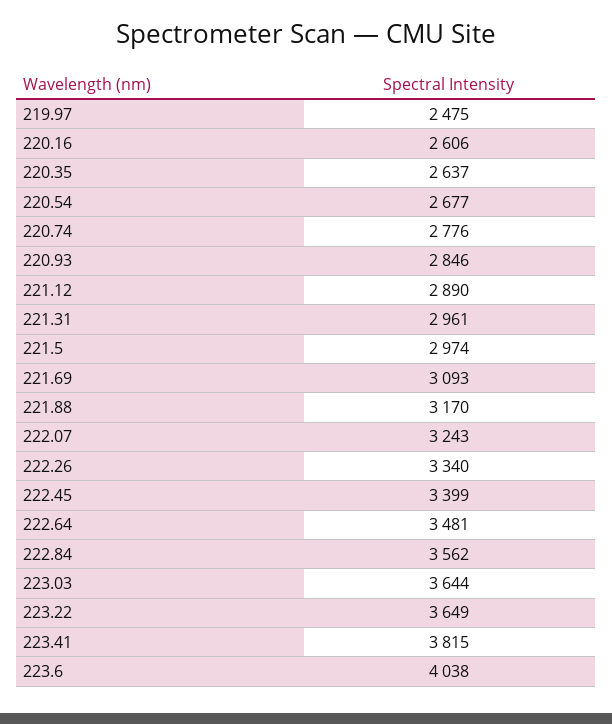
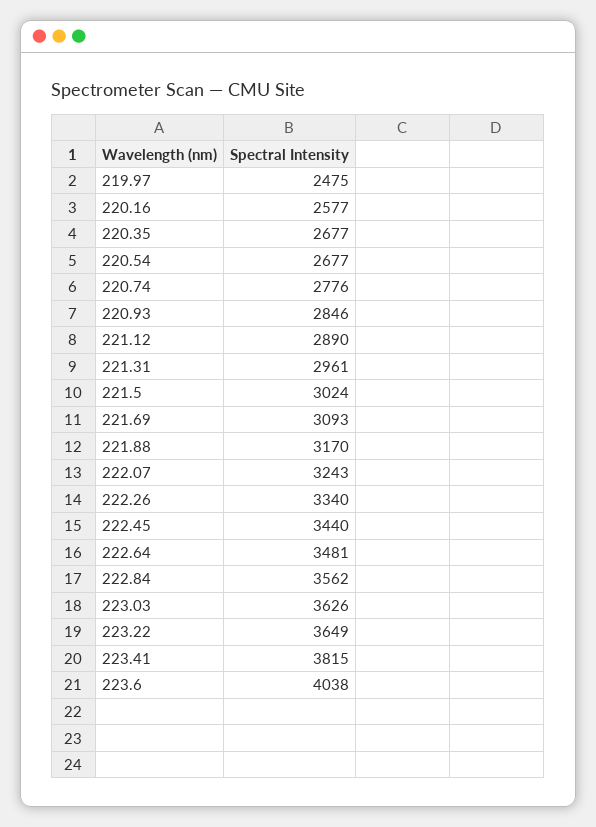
  {
    "219.97": 2475,
-   "220.16": 2606,
+   "220.16": 2577,
-   "220.35": 2637,
+   "220.35": 2677,
    "220.54": 2677,
    "220.74": 2776,
    "220.93": 2846,
    "221.12": 2890,
    "221.31": 2961,
-   "221.5": 2974,
+   "221.5": 3024,
    "221.69": 3093,
    "221.88": 3170,
    "222.07": 3243,
    "222.26": 3340,
-   "222.45": 3399,
+   "222.45": 3440,
    "222.64": 3481,
    "222.84": 3562,
-   "223.03": 3644,
+   "223.03": 3626,
    "223.22": 3649,
    "223.41": 3815,
    "223.6": 4038
  }

